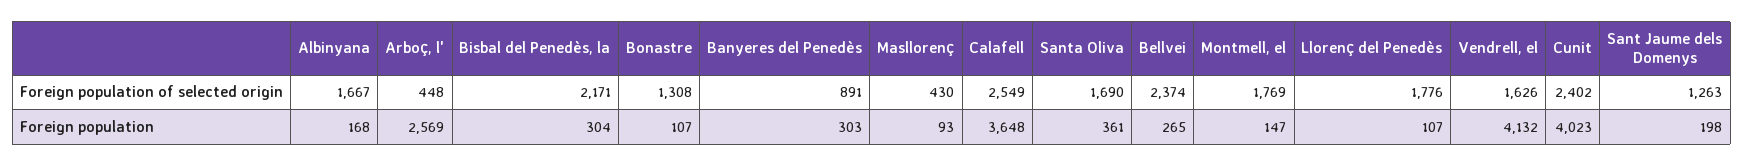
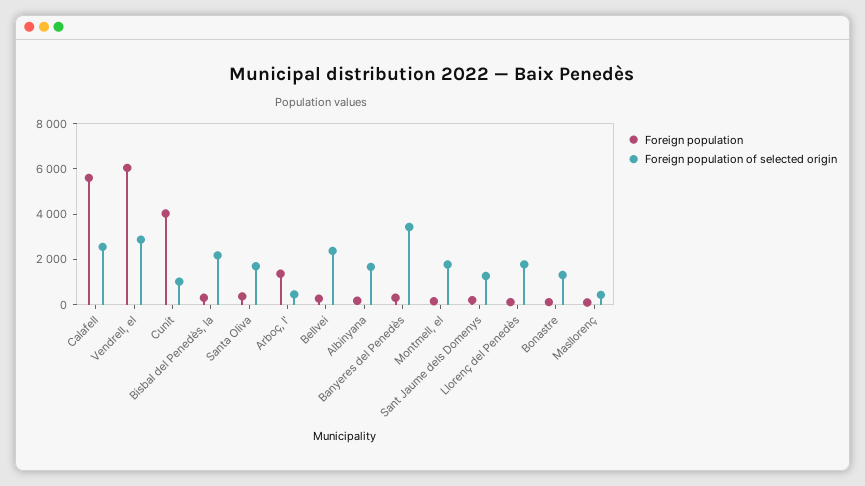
  {
    "Foreign population of selected origin": {
      "Albinyana": 1667,
      "Arboç, l'": 448,
      "Bisbal del Penedès, la": 2171,
      "Bonastre": 1308,
-     "Banyeres del Penedès": 891,
+     "Banyeres del Penedès": 3500,
      "Masllorenç": 430,
      "Calafell": 2549,
      "Santa Oliva": 1690,
      "Bellvei": 2374,
      "Montmell, el": 1769,
      "Llorenç del Penedès": 1776,
-     "Vendrell, el": 1626,
+     "Vendrell, el": 3000,
-     "Cunit": 2402,
+     "Cunit": 1000,
      "Sant Jaume dels Domenys": 1263
    },
    "Foreign population": {
      "Albinyana": 168,
-     "Arboç, l'": 2569,
+     "Arboç, l'": 1500,
      "Bisbal del Penedès, la": 304,
      "Bonastre": 107,
      "Banyeres del Penedès": 303,
      "Masllorenç": 93,
-     "Calafell": 3648,
+     "Calafell": 5500,
      "Santa Oliva": 361,
      "Bellvei": 265,
      "Montmell, el": 147,
      "Llorenç del Penedès": 107,
-     "Vendrell, el": 4132,
+     "Vendrell, el": 6000,
      "Cunit": 4023,
      "Sant Jaume dels Domenys": 198
    }
  }

